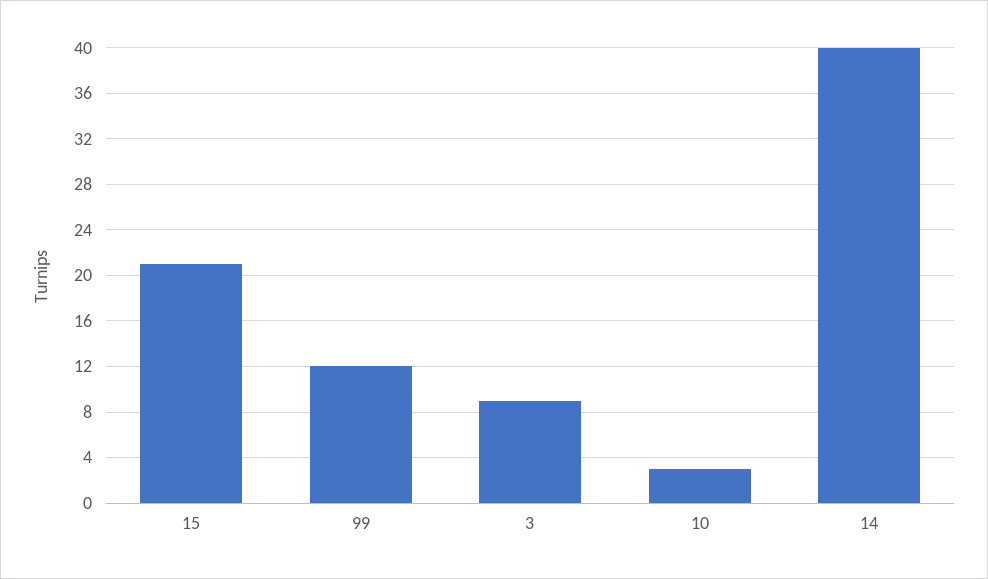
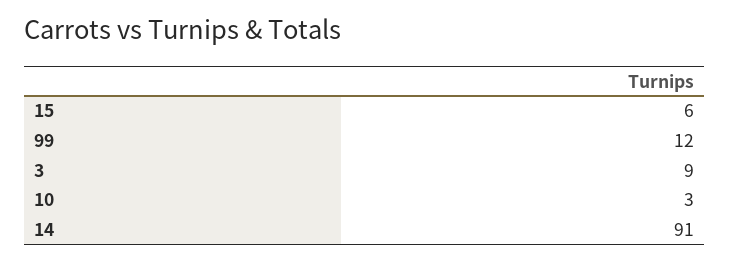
  {
-   "15": 21,
+   "15": 6,
    "99": 12,
    "3": 9,
    "10": 3,
-   "14": 40
+   "14": 91
  }

